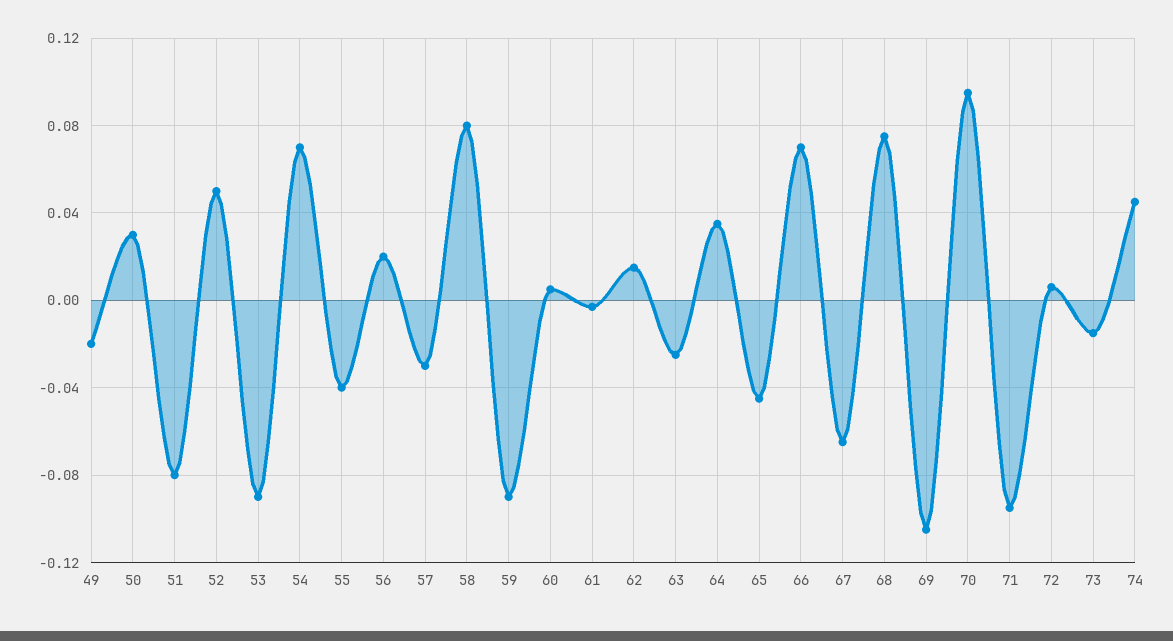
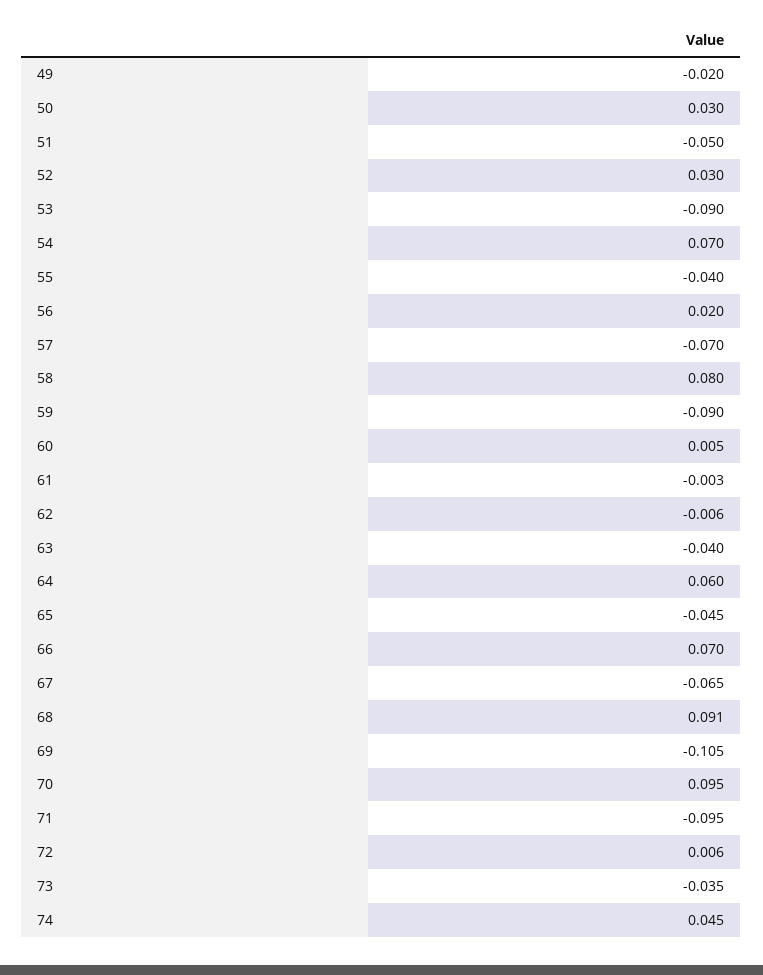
  {
    "49": -0.02,
    "50": 0.03,
-   "51": -0.08,
+   "51": -0.05,
-   "52": 0.05,
+   "52": 0.03,
    "53": -0.09,
    "54": 0.07,
    "55": -0.04,
    "56": 0.02,
-   "57": -0.03,
+   "57": -0.07,
    "58": 0.08,
    "59": -0.09,
    "60": 0.005,
    "61": -0.003,
-   "62": 0.015,
+   "62": -0.006,
-   "63": -0.025,
+   "63": -0.04,
-   "64": 0.035,
+   "64": 0.06,
    "65": -0.045,
    "66": 0.07,
    "67": -0.065,
-   "68": 0.075,
+   "68": 0.091,
    "69": -0.105,
    "70": 0.095,
    "71": -0.095,
    "72": 0.006,
-   "73": -0.015,
+   "73": -0.035,
    "74": 0.045
  }

